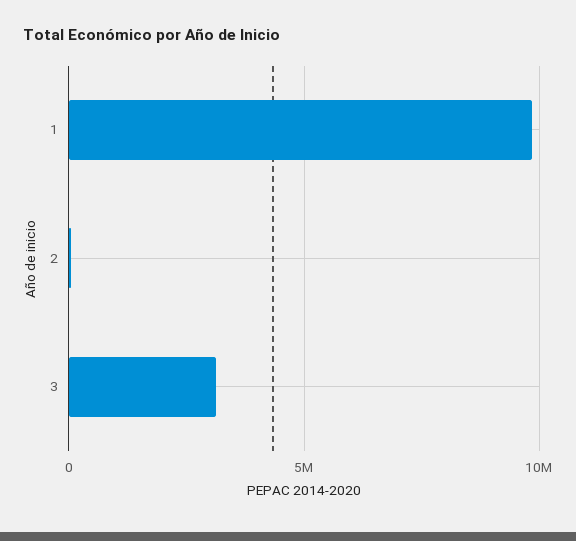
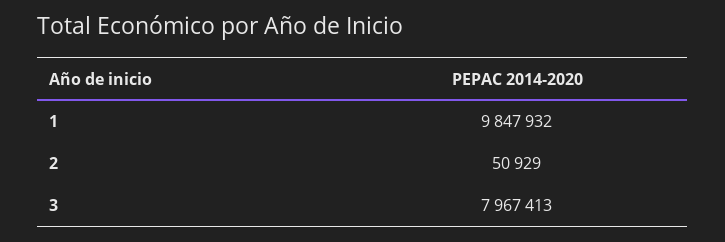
  {
    "1": 9847932,
    "2": 50929,
-   "3": 3000000
+   "3": 7967413
  }

